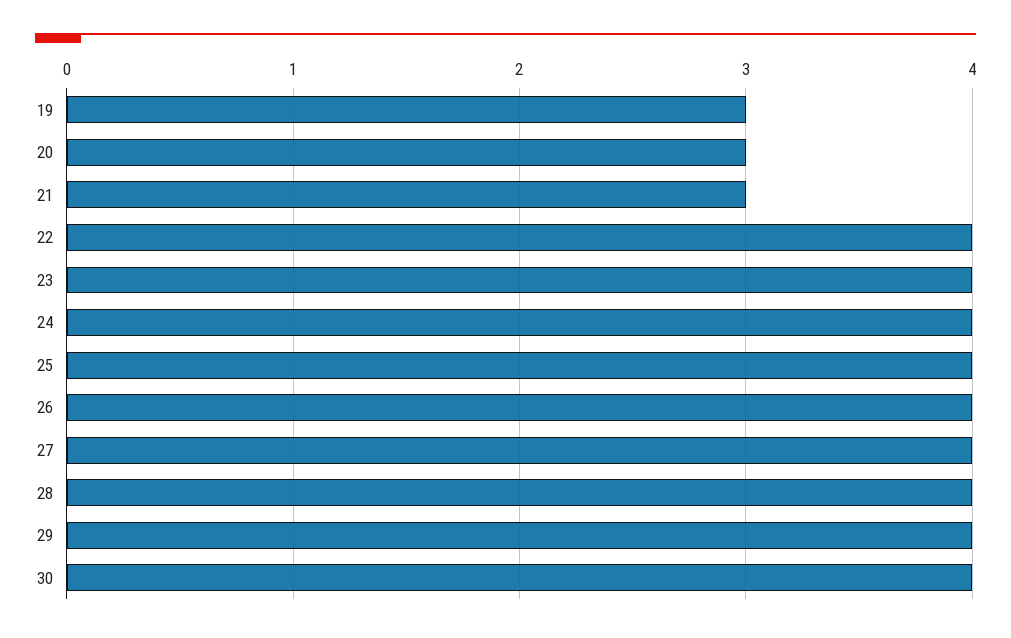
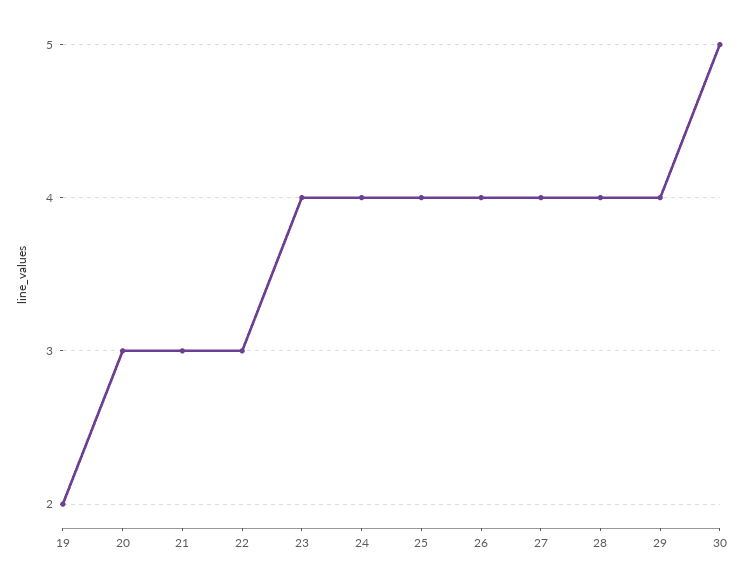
  {
-   "19": 3,
+   "19": 2,
    "20": 3,
    "21": 3,
-   "22": 4,
+   "22": 3,
    "23": 4,
    "24": 4,
    "25": 4,
    "26": 4,
    "27": 4,
    "28": 4,
    "29": 4,
-   "30": 4
+   "30": 5
  }

